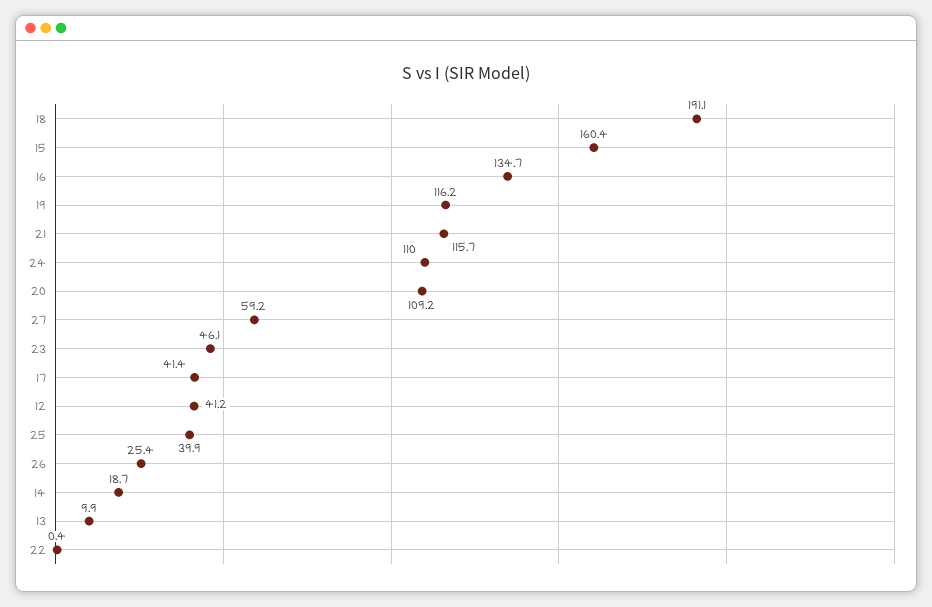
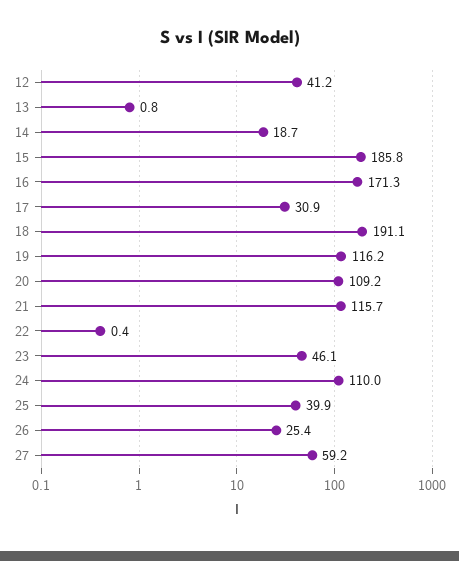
  {
    "18": 191.1,
-   "15": 160.4,
+   "15": 185.8,
-   "16": 134.7,
+   "16": 171.3,
    "19": 116.2,
    "21": 115.7,
    "24": 110,
    "20": 109.2,
    "27": 59.2,
    "23": 46.1,
-   "17": 41.4,
+   "17": 30.9,
    "12": 41.2,
    "25": 39.9,
    "26": 25.4,
    "14": 18.7,
-   "13": 9.9,
+   "13": 0.8,
    "22": 0.4
  }

